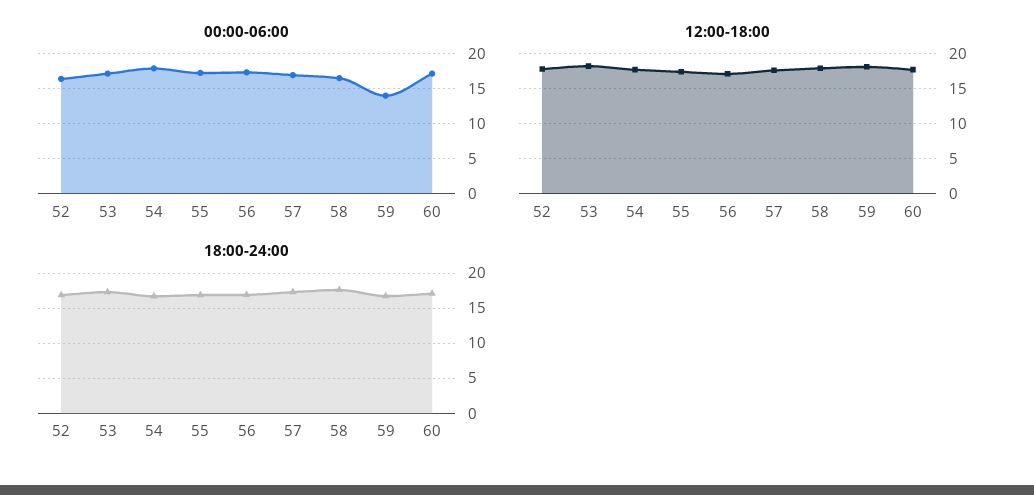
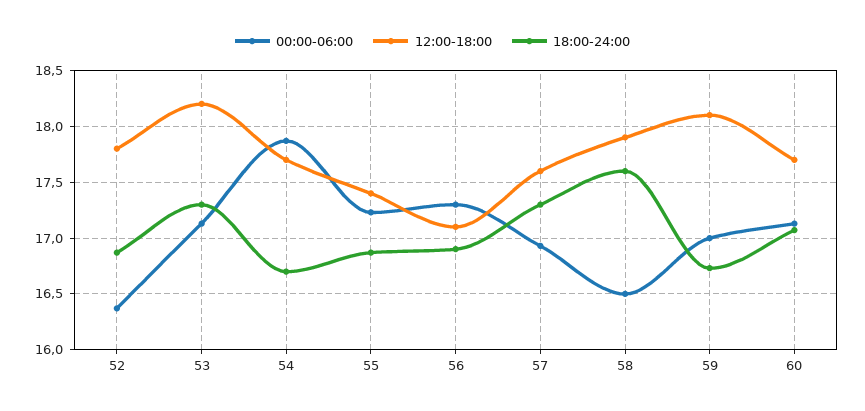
  {
    "00:00-06:00": {
      "52": 16.4,
      "53": 17.1,
      "54": 17.9,
      "55": 17.2,
      "56": 17.3,
      "57": 16.9,
      "58": 16.5,
-     "59": 14,
+     "59": 17,
      "60": 17.1
    },
    "12:00-18:00": {
      "52": 17.8,
      "53": 18.2,
      "54": 17.7,
      "55": 17.4,
      "56": 17.1,
      "57": 17.6,
      "58": 17.9,
      "59": 18.1,
      "60": 17.7
    },
    "18:00-24:00": {
      "52": 16.9,
      "53": 17.3,
      "54": 16.7,
      "55": 16.9,
      "56": 16.9,
      "57": 17.3,
      "58": 17.6,
      "59": 16.7,
      "60": 17.1
    }
  }

